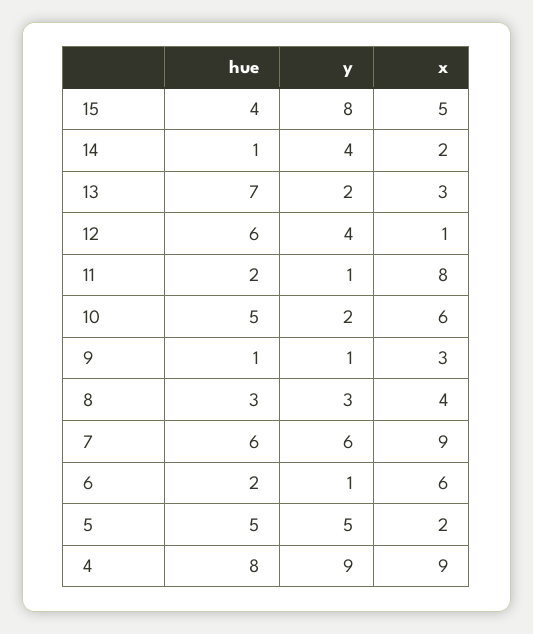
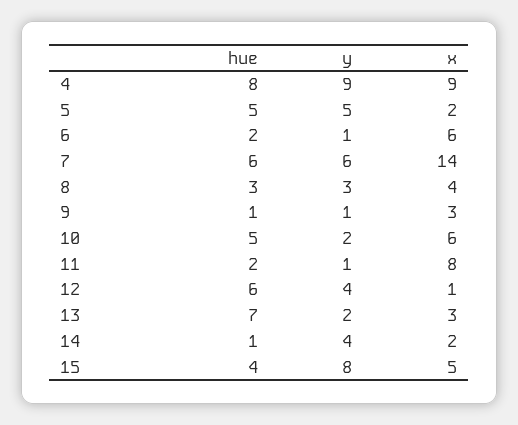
  {
    "hue": {
      "15": 4,
      "14": 1,
      "13": 7,
      "12": 6,
      "11": 2,
      "10": 5,
      "9": 1,
      "8": 3,
      "7": 6,
      "6": 2,
      "5": 5,
      "4": 8
    },
    "y": {
      "15": 8,
      "14": 4,
      "13": 2,
      "12": 4,
      "11": 1,
      "10": 2,
      "9": 1,
      "8": 3,
      "7": 6,
      "6": 1,
      "5": 5,
      "4": 9
    },
    "x": {
      "15": 5,
      "14": 2,
      "13": 3,
      "12": 1,
      "11": 8,
      "10": 6,
      "9": 3,
      "8": 4,
-     "7": 9,
+     "7": 14,
      "6": 6,
      "5": 2,
      "4": 9
    }
  }

